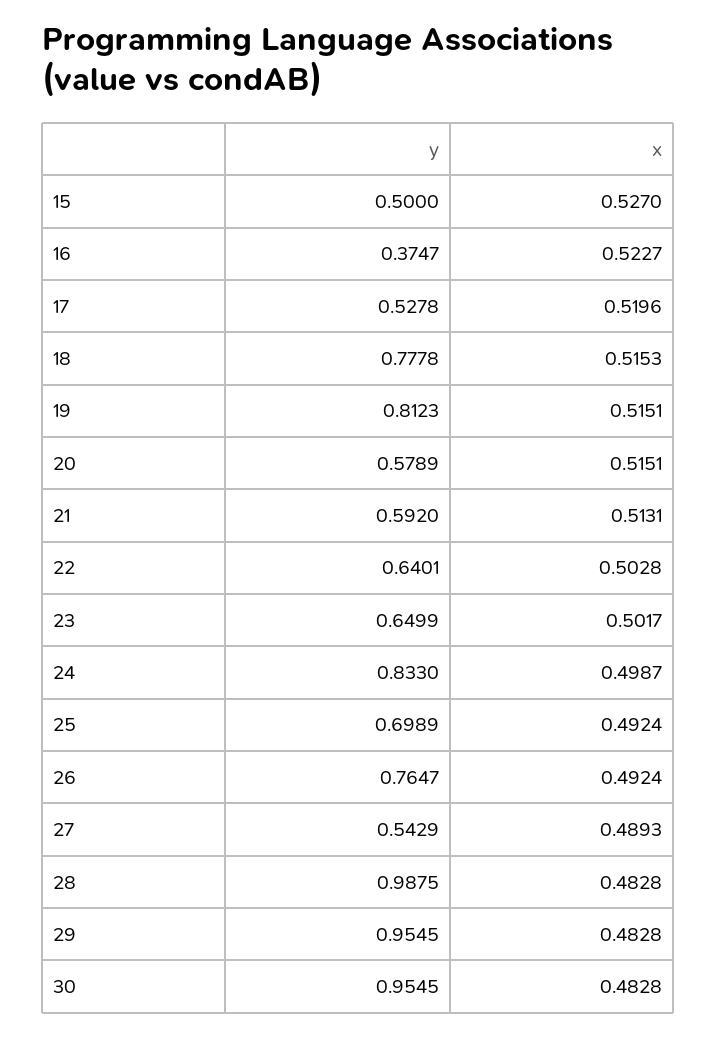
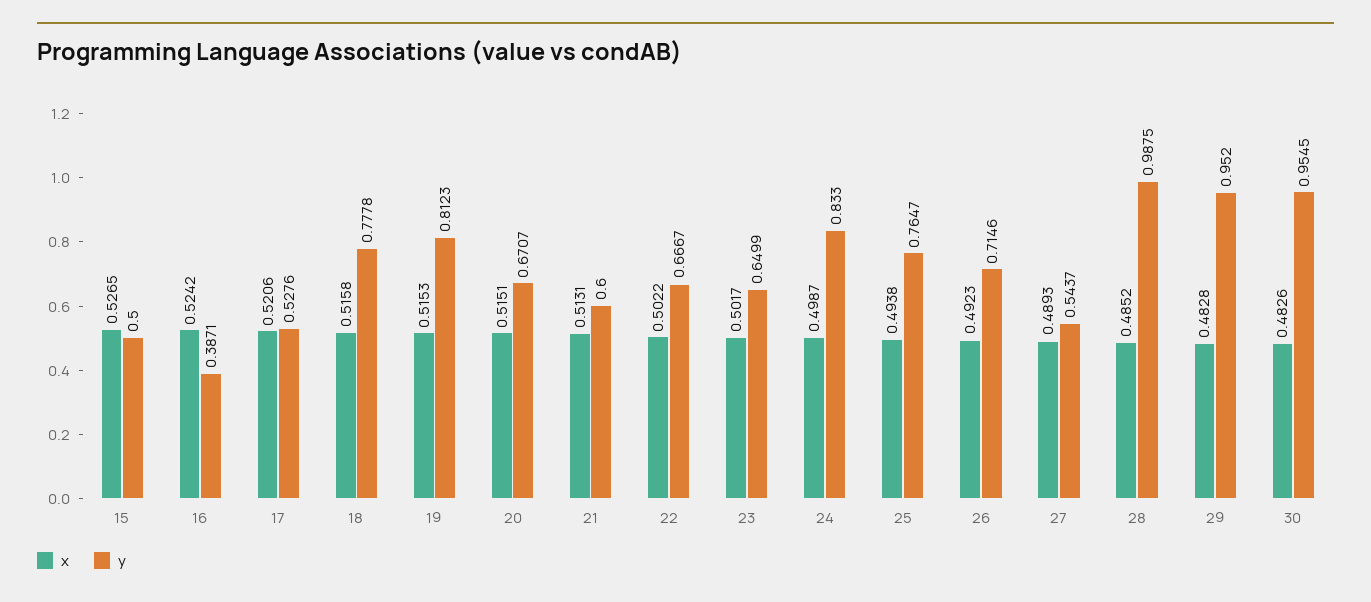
  {
    "y": {
      "15": 0.5,
-     "16": 0.3747,
+     "16": 0.3871,
-     "17": 0.5278,
+     "17": 0.5276,
      "18": 0.7778,
      "19": 0.8123,
-     "20": 0.5789,
+     "20": 0.6707,
-     "21": 0.592,
+     "21": 0.6,
-     "22": 0.6401,
+     "22": 0.6667,
      "23": 0.6499,
      "24": 0.833,
-     "25": 0.6989,
+     "25": 0.7647,
-     "26": 0.7647,
+     "26": 0.7146,
-     "27": 0.5429,
+     "27": 0.5437,
      "28": 0.9875,
-     "29": 0.9545,
+     "29": 0.952,
      "30": 0.9545
    },
    "x": {
-     "15": 0.527,
+     "15": 0.5265,
-     "16": 0.5227,
+     "16": 0.5242,
-     "17": 0.5196,
+     "17": 0.5206,
-     "18": 0.5153,
+     "18": 0.5158,
-     "19": 0.5151,
+     "19": 0.5153,
      "20": 0.5151,
      "21": 0.5131,
-     "22": 0.5028,
+     "22": 0.5022,
      "23": 0.5017,
      "24": 0.4987,
-     "25": 0.4924,
+     "25": 0.4938,
-     "26": 0.4924,
+     "26": 0.4923,
      "27": 0.4893,
-     "28": 0.4828,
+     "28": 0.4852,
      "29": 0.4828,
-     "30": 0.4828
+     "30": 0.4826
    }
  }

